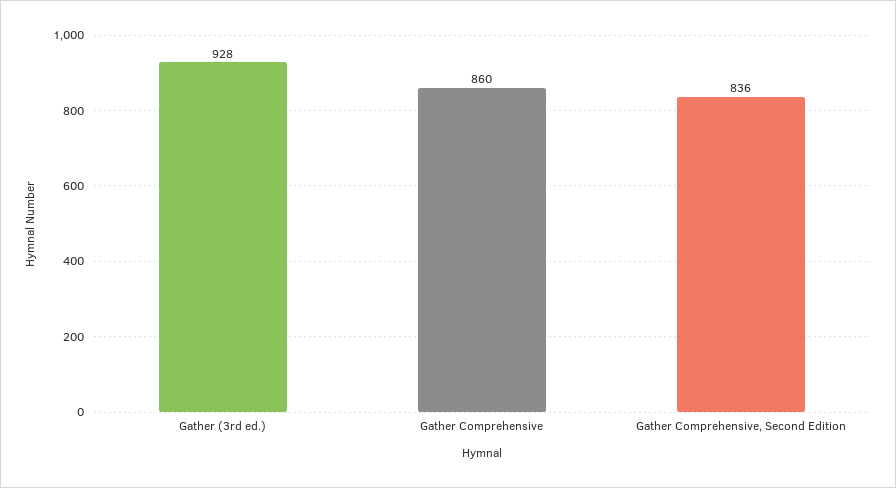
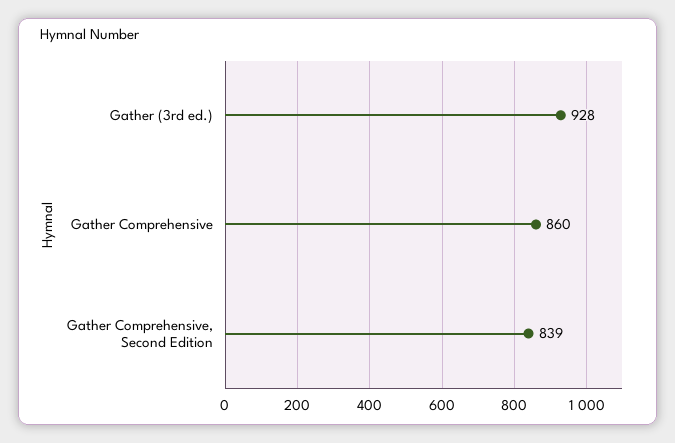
  {
    "Gather (3rd ed.)": 928,
    "Gather Comprehensive": 860,
-   "Gather Comprehensive, Second Edition": 836
+   "Gather Comprehensive, Second Edition": 839
  }

